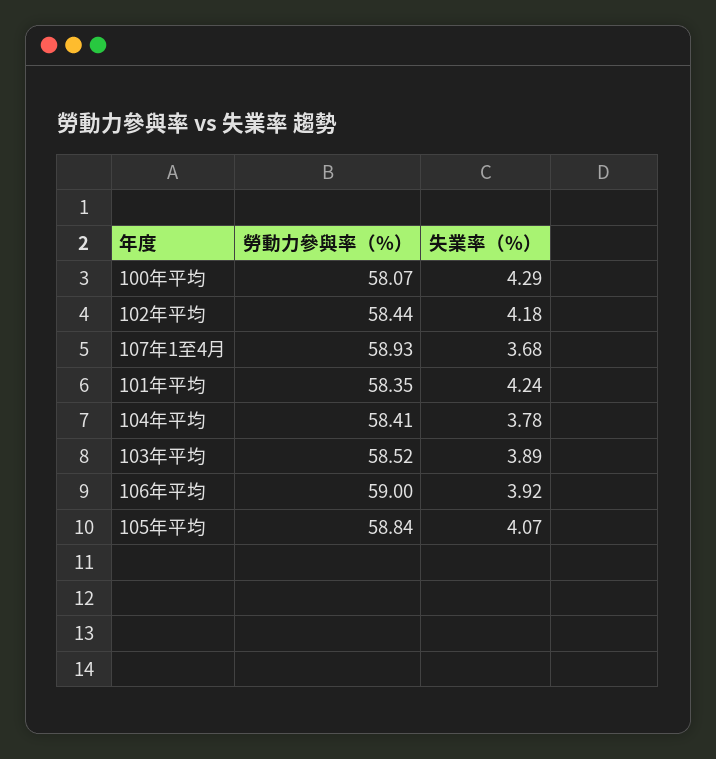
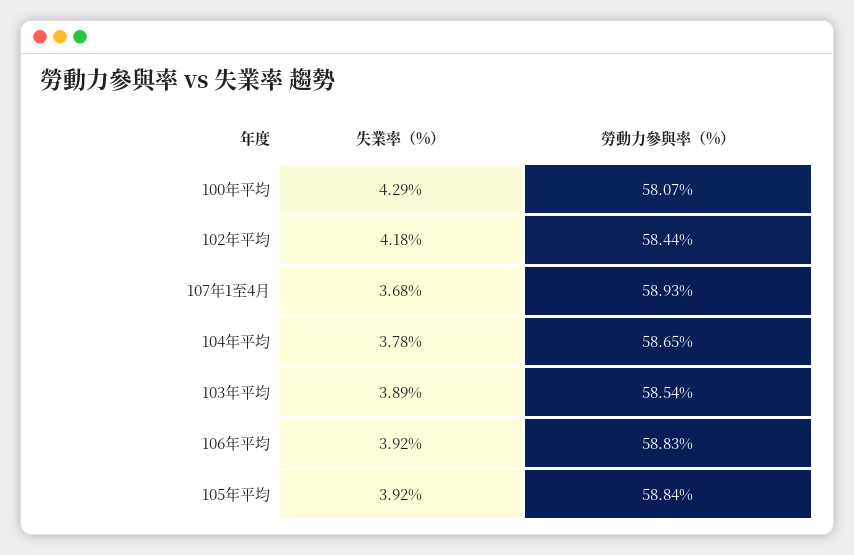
  {
    "勞動力參與率（%）": {
      "100年平均": 58.07,
      "102年平均": 58.44,
      "107年1至4月": 58.93,
-     "101年平均": 58.35,
-     "104年平均": 58.41,
+     "104年平均": 58.65,
-     "103年平均": 58.52,
+     "103年平均": 58.54,
-     "106年平均": 59,
+     "106年平均": 58.83,
      "105年平均": 58.84
    },
    "失業率（%）": {
      "100年平均": 4.29,
      "102年平均": 4.18,
      "107年1至4月": 3.68,
-     "101年平均": 4.24,
      "104年平均": 3.78,
      "103年平均": 3.89,
      "106年平均": 3.92,
-     "105年平均": 4.07
+     "105年平均": 3.92
    }
  }

